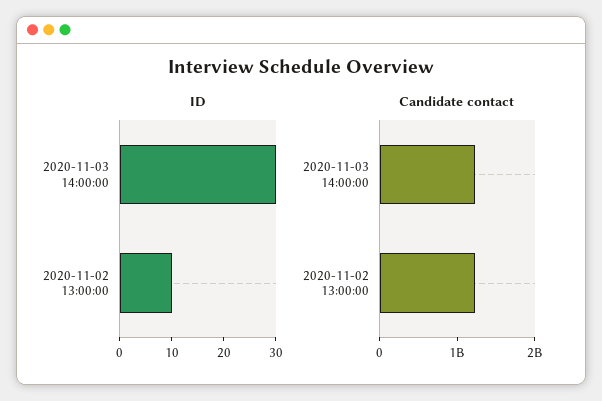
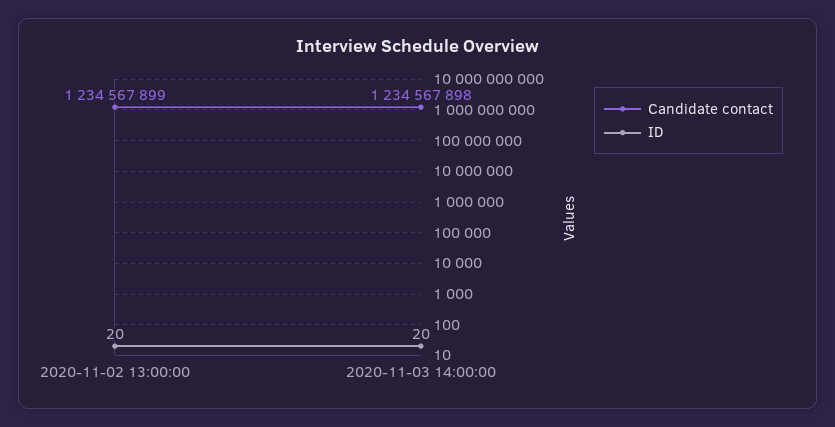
  {
    "ID": {
-     "2020-11-03 14:00:00": 30,
+     "2020-11-03 14:00:00": 20,
-     "2020-11-02 13:00:00": 10
+     "2020-11-02 13:00:00": 20
    },
    "Candidate contact": {
      "2020-11-03 14:00:00": 1234567898,
      "2020-11-02 13:00:00": 1234567899
    }
  }

